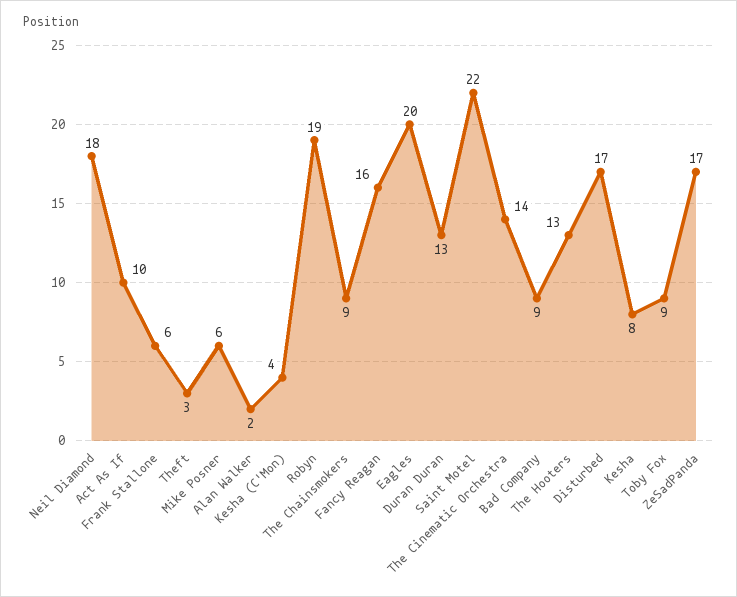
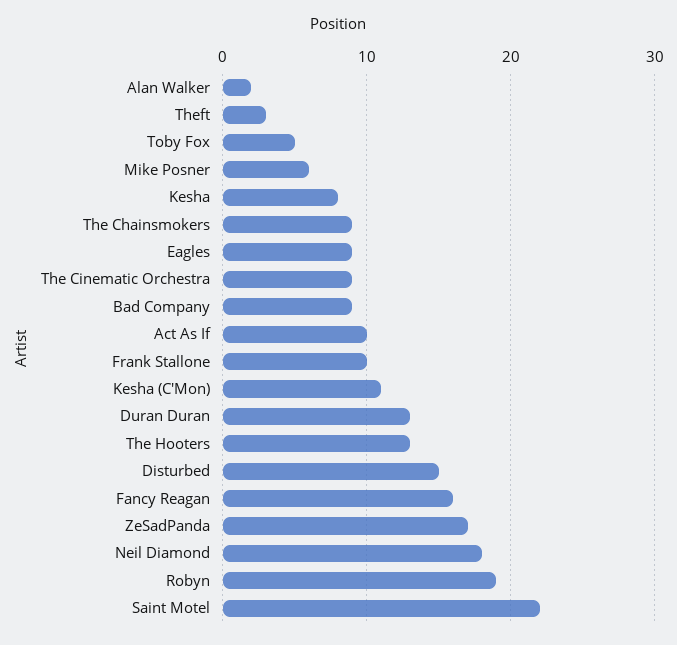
  {
    "Neil Diamond": 18,
    "Act As If": 10,
-   "Frank Stallone": 6,
+   "Frank Stallone": 10,
    "Theft": 3,
    "Mike Posner": 6,
    "Alan Walker": 2,
-   "Kesha (C'Mon)": 4,
+   "Kesha (C'Mon)": 11,
    "Robyn": 19,
    "The Chainsmokers": 9,
    "Fancy Reagan": 16,
-   "Eagles": 20,
+   "Eagles": 9,
    "Duran Duran": 13,
    "Saint Motel": 22,
-   "The Cinematic Orchestra": 14,
+   "The Cinematic Orchestra": 9,
    "Bad Company": 9,
    "The Hooters": 13,
-   "Disturbed": 17,
+   "Disturbed": 15,
    "Kesha": 8,
-   "Toby Fox": 9,
+   "Toby Fox": 5,
    "ZeSadPanda": 17
  }

